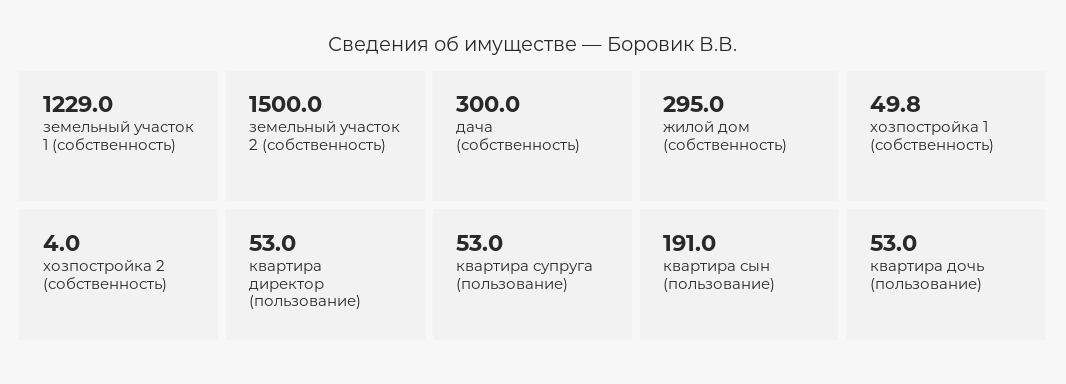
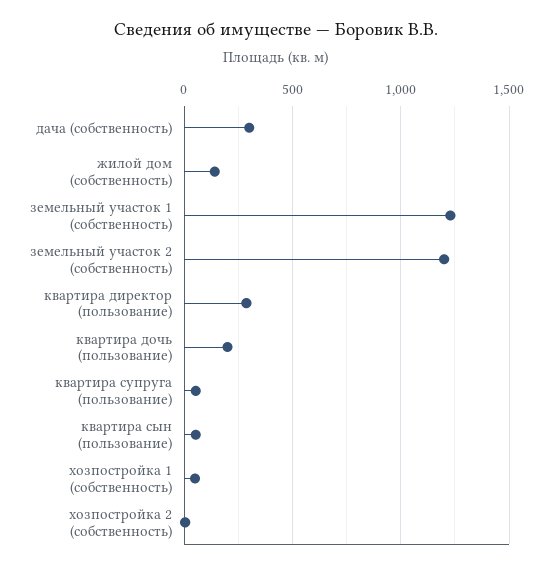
  {
    "земельный участок 1 (собственность)": 1229,
-   "земельный участок 2 (собственность)": 1500,
+   "земельный участок 2 (собственность)": 1200,
    "дача (собственность)": 300,
-   "жилой дом (собственность)": 295,
+   "жилой дом (собственность)": 150,
    "хозпостройка 1 (собственность)": 49.8,
    "хозпостройка 2 (собственность)": 4,
-   "квартира директор (пользование)": 53,
+   "квартира директор (пользование)": 300,
    "квартира супруга (пользование)": 53,
-   "квартира сын (пользование)": 191,
+   "квартира сын (пользование)": 50,
-   "квартира дочь (пользование)": 53
+   "квартира дочь (пользование)": 200
  }

